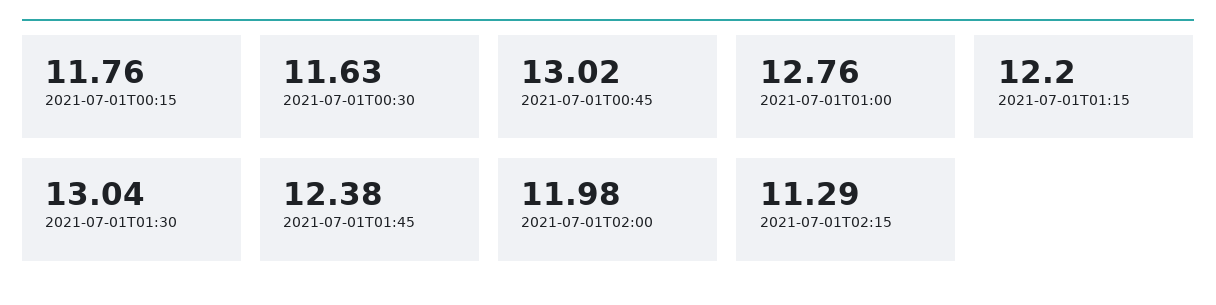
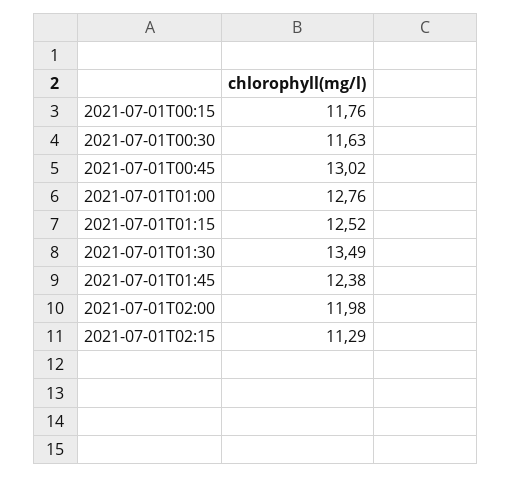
  {
    "2021-07-01T00:15": 11.76,
    "2021-07-01T00:30": 11.63,
    "2021-07-01T00:45": 13.02,
    "2021-07-01T01:00": 12.76,
-   "2021-07-01T01:15": 12.2,
+   "2021-07-01T01:15": 12.52,
-   "2021-07-01T01:30": 13.04,
+   "2021-07-01T01:30": 13.49,
    "2021-07-01T01:45": 12.38,
    "2021-07-01T02:00": 11.98,
    "2021-07-01T02:15": 11.29
  }

